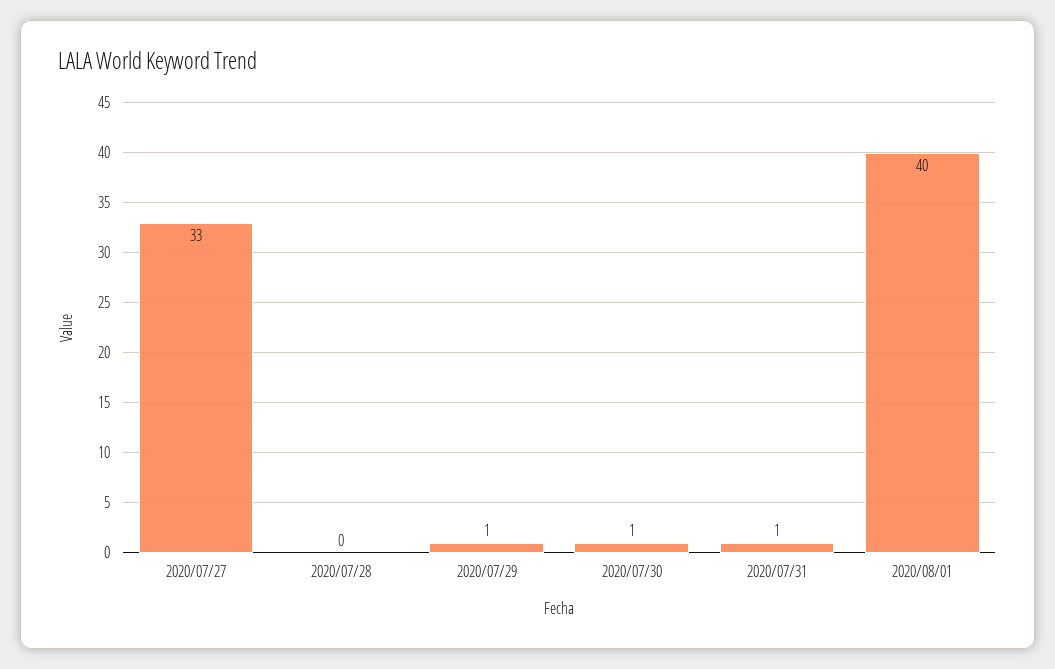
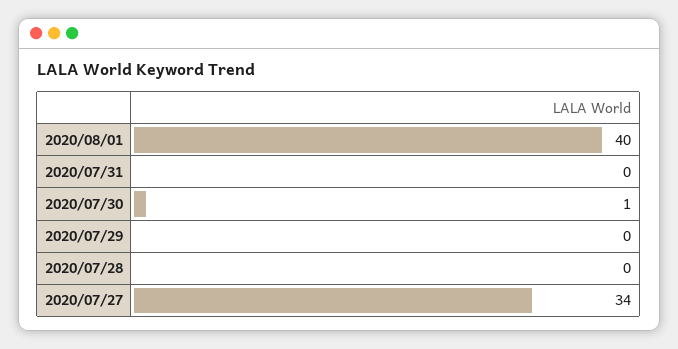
  {
-   "2020/07/27": 33,
+   "2020/07/27": 34,
    "2020/07/28": 0,
-   "2020/07/29": 1,
+   "2020/07/29": 0,
    "2020/07/30": 1,
-   "2020/07/31": 1,
+   "2020/07/31": 0,
    "2020/08/01": 40
  }

